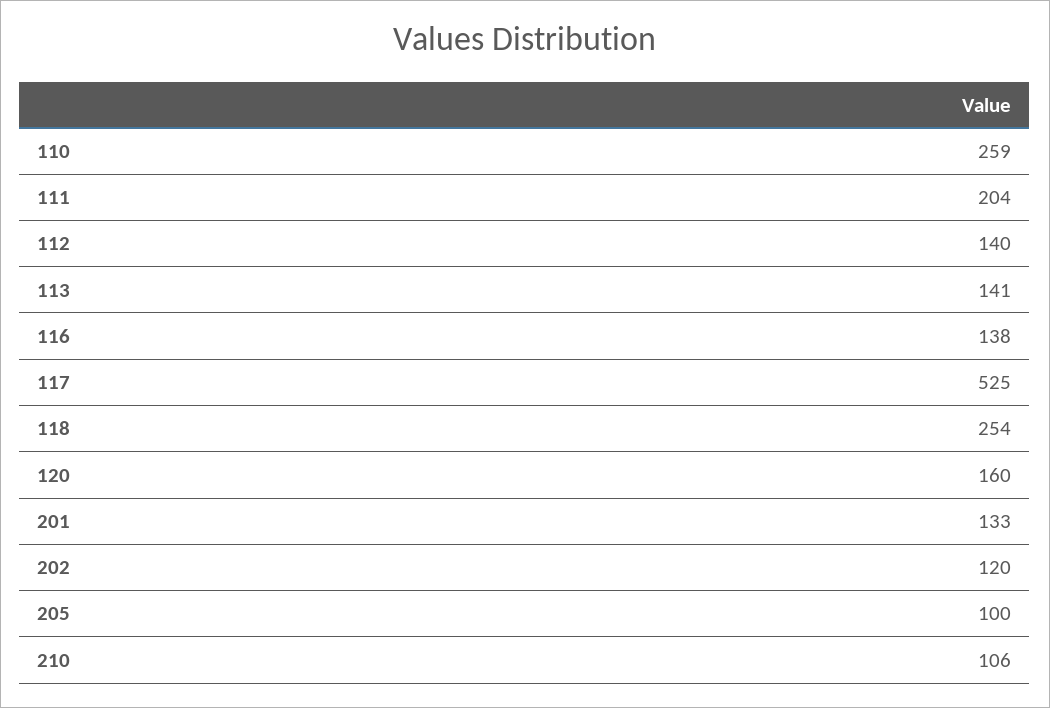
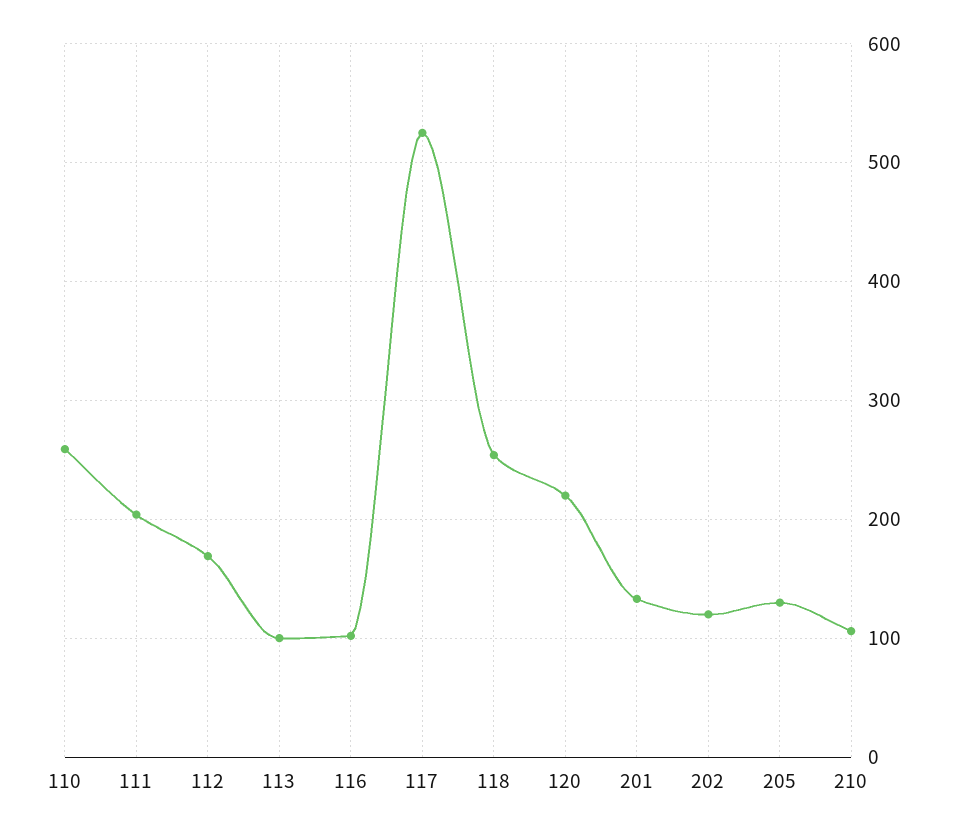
  {
    "110": 259,
    "111": 204,
-   "112": 140,
+   "112": 170,
-   "113": 141,
+   "113": 100,
-   "116": 138,
+   "116": 100,
    "117": 525,
    "118": 254,
-   "120": 160,
+   "120": 220,
    "201": 133,
    "202": 120,
-   "205": 100,
+   "205": 130,
    "210": 106
  }

